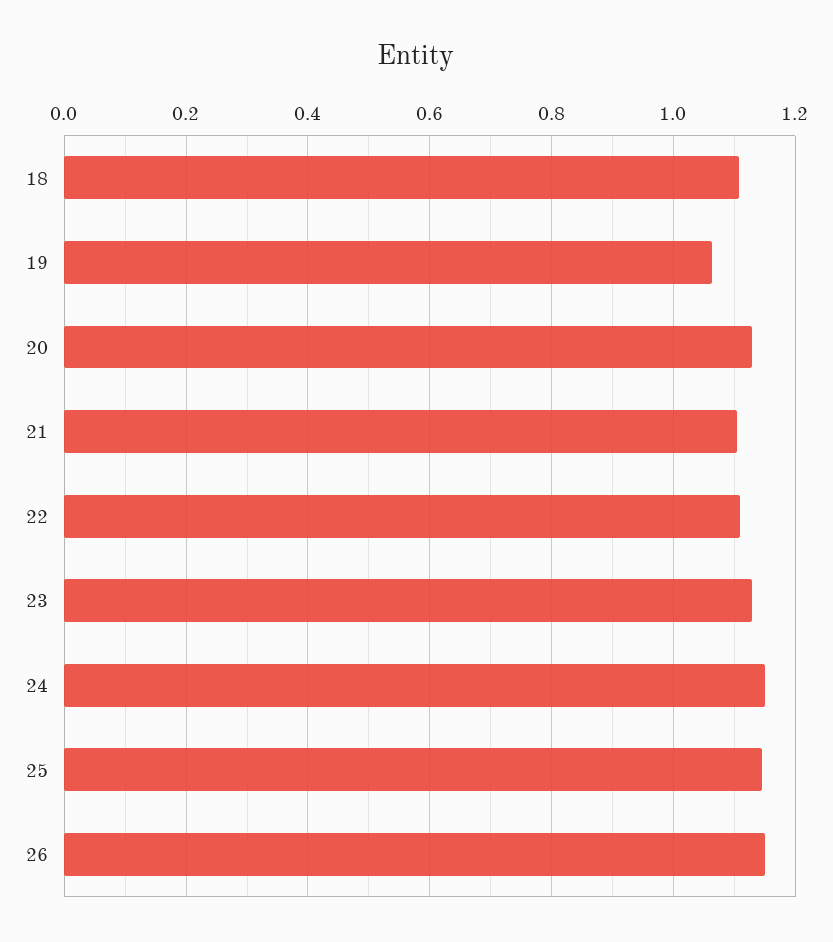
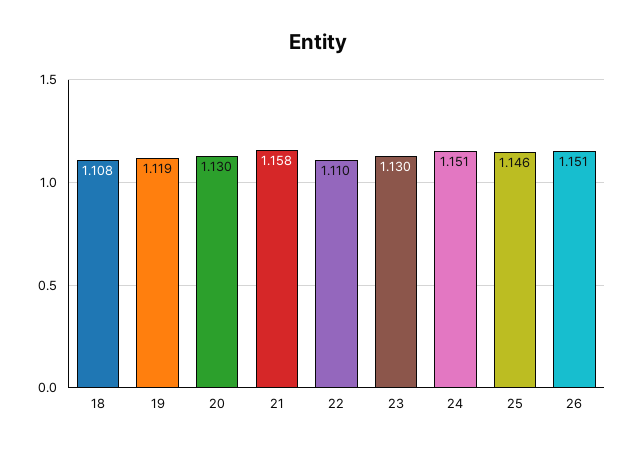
  {
    "18": 1.108,
-   "19": 1.06,
+   "19": 1.119,
    "20": 1.13,
-   "21": 1.1,
+   "21": 1.158,
    "22": 1.11,
    "23": 1.13,
    "24": 1.151,
    "25": 1.146,
    "26": 1.151
  }

